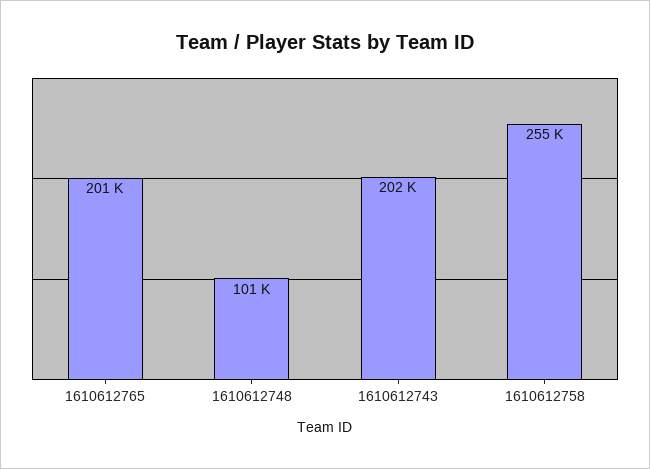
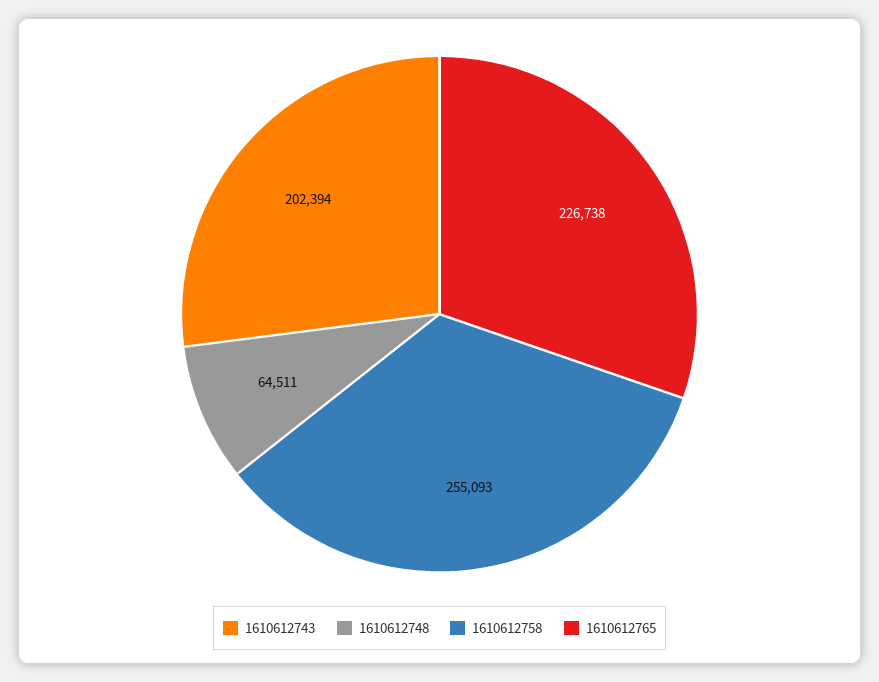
  {
-   "1610612765": 201000,
+   "1610612765": 226738,
-   "1610612748": 101000,
+   "1610612748": 64511,
    "1610612743": 202394,
    "1610612758": 255093
  }

